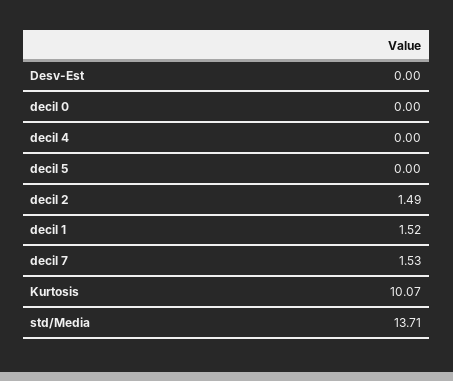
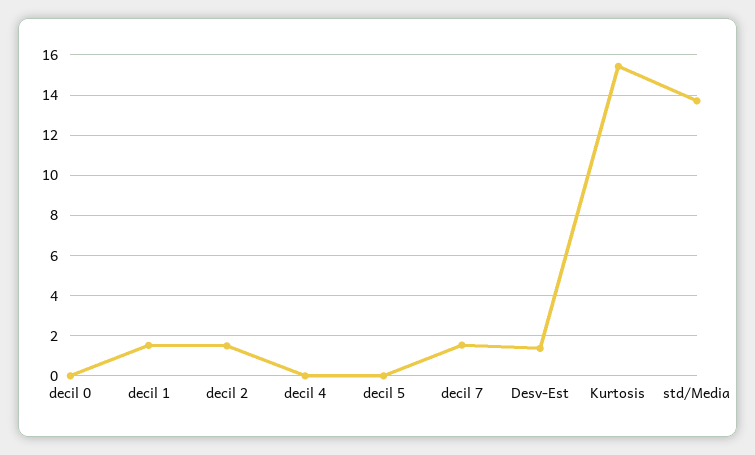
  {
-   "Desv-Est": 0,
+   "Desv-Est": 1.5,
    "decil 0": 0,
    "decil 4": 0,
    "decil 5": 0,
    "decil 2": 1.49,
    "decil 1": 1.52,
    "decil 7": 1.53,
-   "Kurtosis": 10.07,
+   "Kurtosis": 15.5,
    "std/Media": 13.71
  }

